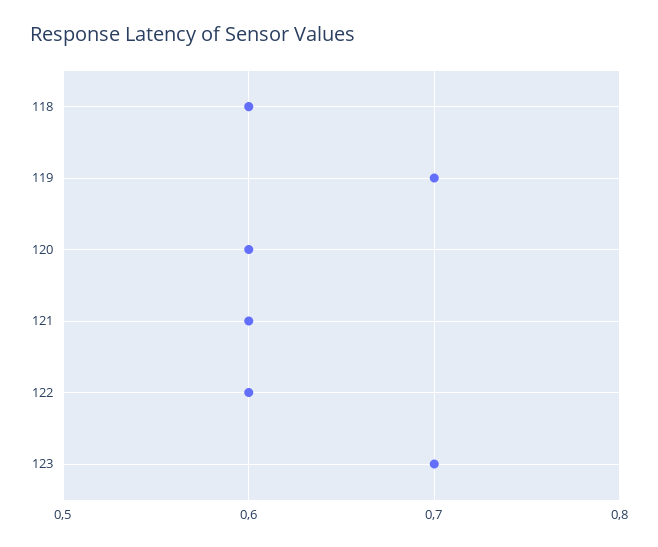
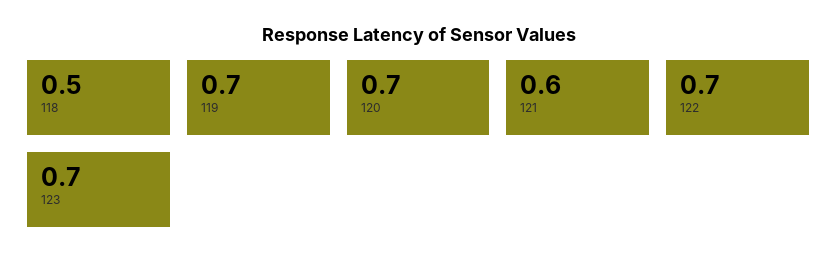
  {
-   "118": 0.6,
+   "118": 0.5,
    "119": 0.7,
-   "120": 0.6,
+   "120": 0.7,
    "121": 0.6,
-   "122": 0.6,
+   "122": 0.7,
    "123": 0.7
  }

